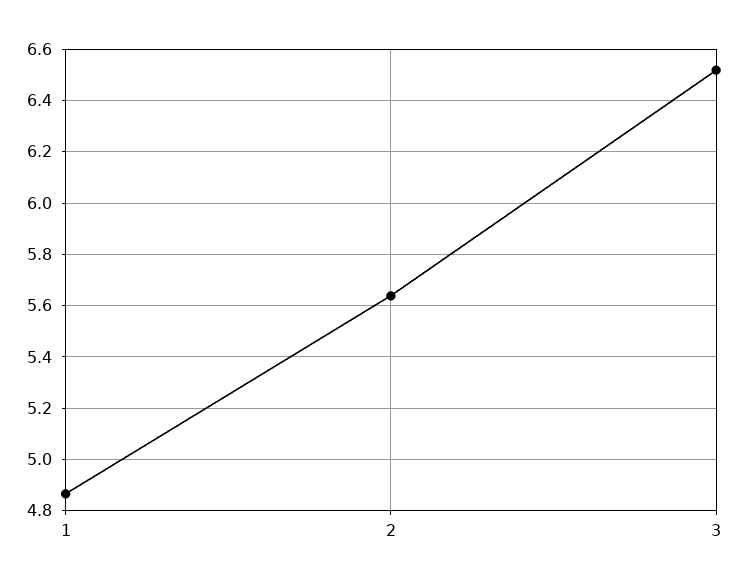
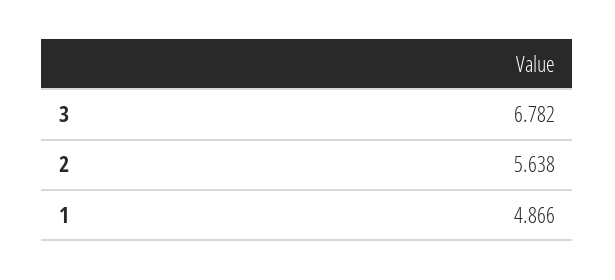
  {
    "1": 4.866,
    "2": 5.638,
-   "3": 6.525
+   "3": 6.782
  }

